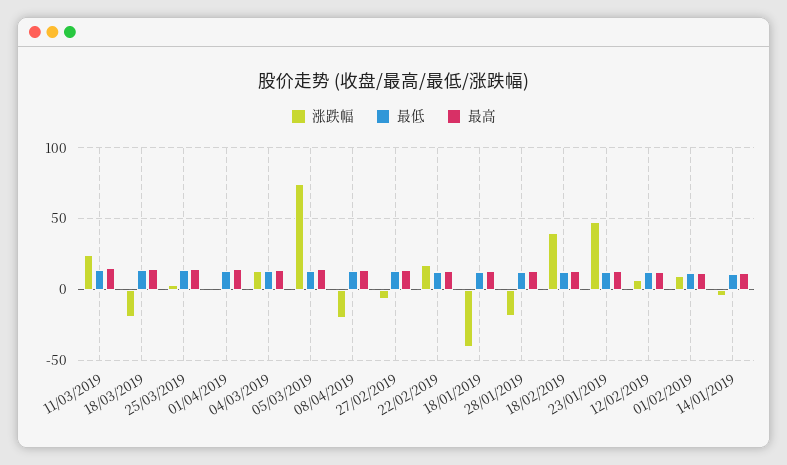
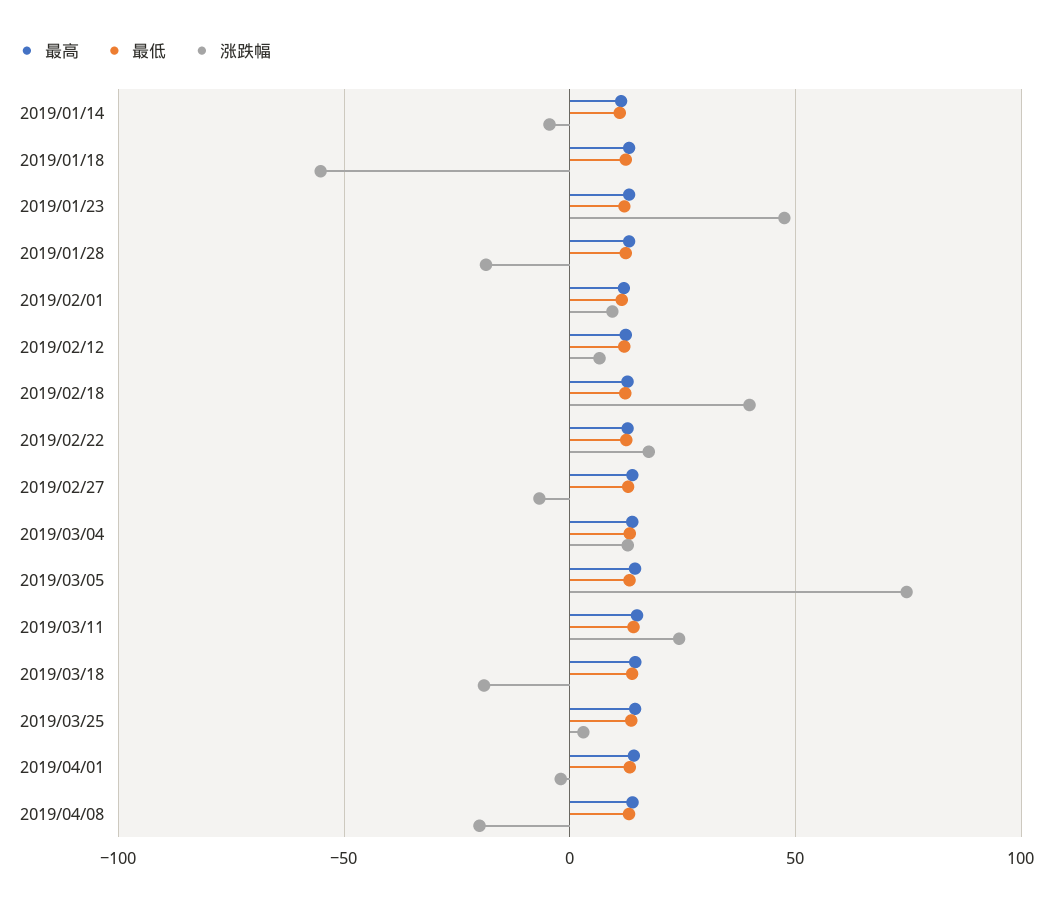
  {
    "涨跌幅": {
      "11/03/2019": 25,
      "18/03/2019": -20,
      "25/03/2019": 5,
      "01/04/2019": 0,
      "04/03/2019": 15,
      "05/03/2019": 75,
      "08/04/2019": -20,
      "27/02/2019": -5,
      "22/02/2019": 15,
-     "18/01/2019": -40,
+     "18/01/2019": -55,
      "28/01/2019": -20,
      "18/02/2019": 40,
      "23/01/2019": 50,
      "12/02/2019": 5,
      "01/02/2019": 10,
      "14/01/2019": -5
    },
    "最低": {
      "11/03/2019": 15,
      "18/03/2019": 15,
      "25/03/2019": 15,
      "01/04/2019": 15,
      "04/03/2019": 15,
      "05/03/2019": 15,
      "08/04/2019": 15,
      "27/02/2019": 15,
      "22/02/2019": 15,
      "18/01/2019": 10,
      "28/01/2019": 10,
      "18/02/2019": 10,
      "23/01/2019": 10,
      "12/02/2019": 10,
      "01/02/2019": 10,
      "14/01/2019": 10
    },
    "最高": {
      "11/03/2019": 15,
      "18/03/2019": 15,
      "25/03/2019": 15,
      "01/04/2019": 15,
      "04/03/2019": 15,
      "05/03/2019": 15,
      "08/04/2019": 15,
      "27/02/2019": 15,
      "22/02/2019": 15,
      "18/01/2019": 15,
      "28/01/2019": 15,
      "18/02/2019": 15,
      "23/01/2019": 15,
      "12/02/2019": 10,
      "01/02/2019": 10,
      "14/01/2019": 10
    }
  }

